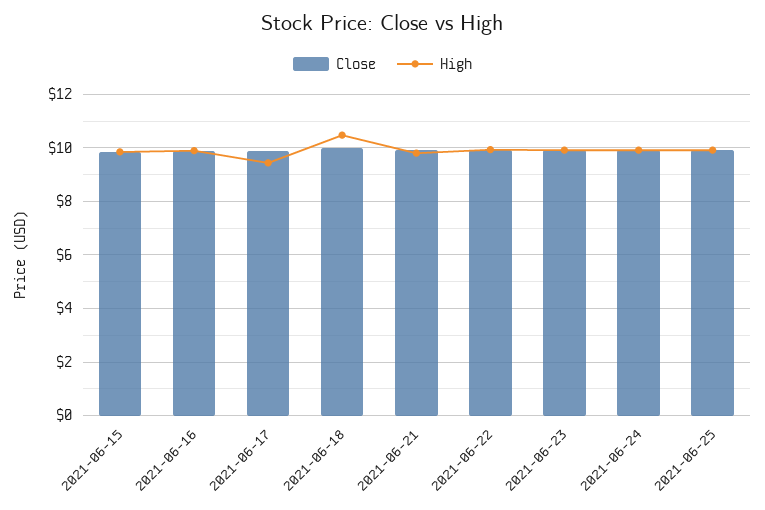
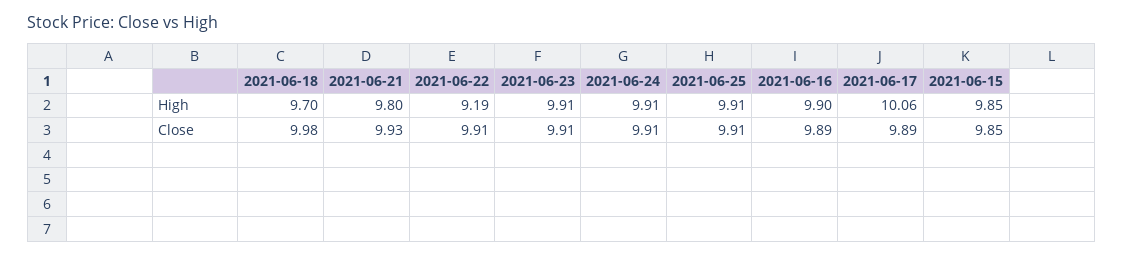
  {
    "Close": {
      "2021-06-15": 9.85,
      "2021-06-16": 9.89,
      "2021-06-17": 9.89,
      "2021-06-18": 9.98,
      "2021-06-21": 9.93,
      "2021-06-22": 9.91,
      "2021-06-23": 9.91,
      "2021-06-24": 9.91,
      "2021-06-25": 9.91
    },
    "High": {
      "2021-06-15": 9.85,
      "2021-06-16": 9.9,
-     "2021-06-17": 9.5,
+     "2021-06-17": 10.06,
-     "2021-06-18": 10.5,
+     "2021-06-18": 9.7,
      "2021-06-21": 9.8,
-     "2021-06-22": 10,
+     "2021-06-22": 9.19,
      "2021-06-23": 9.91,
      "2021-06-24": 9.91,
      "2021-06-25": 9.91
    }
  }

